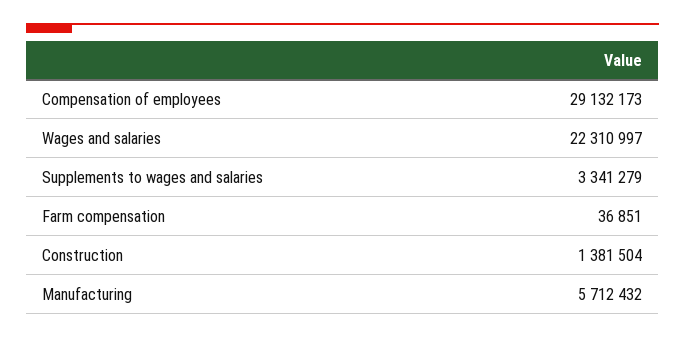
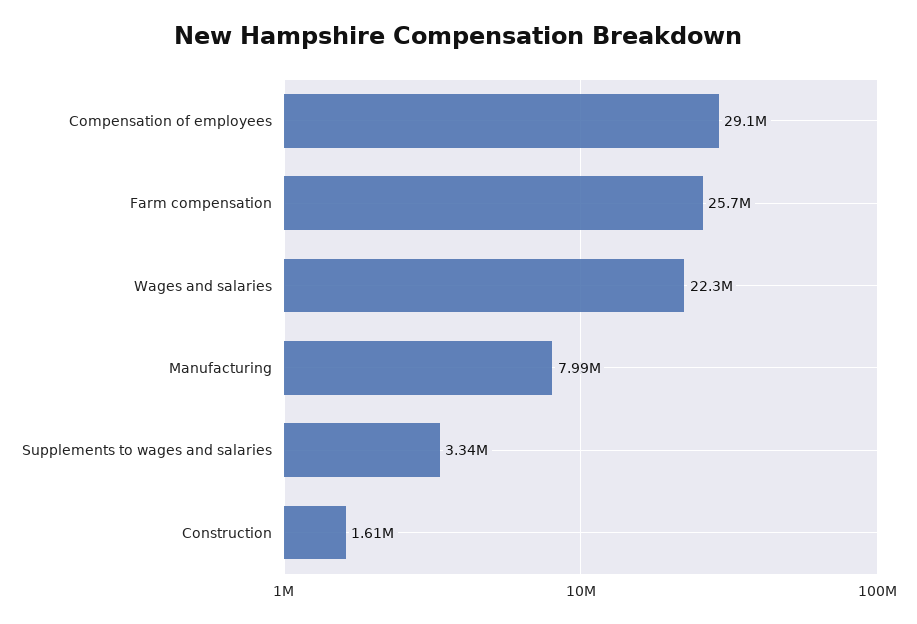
  {
    "Compensation of employees": 29132173,
    "Wages and salaries": 22310997,
    "Supplements to wages and salaries": 3341279,
-   "Farm compensation": 36851,
+   "Farm compensation": 25700000,
-   "Construction": 1381504,
+   "Construction": 1610000,
-   "Manufacturing": 5712432
+   "Manufacturing": 7990000
  }

